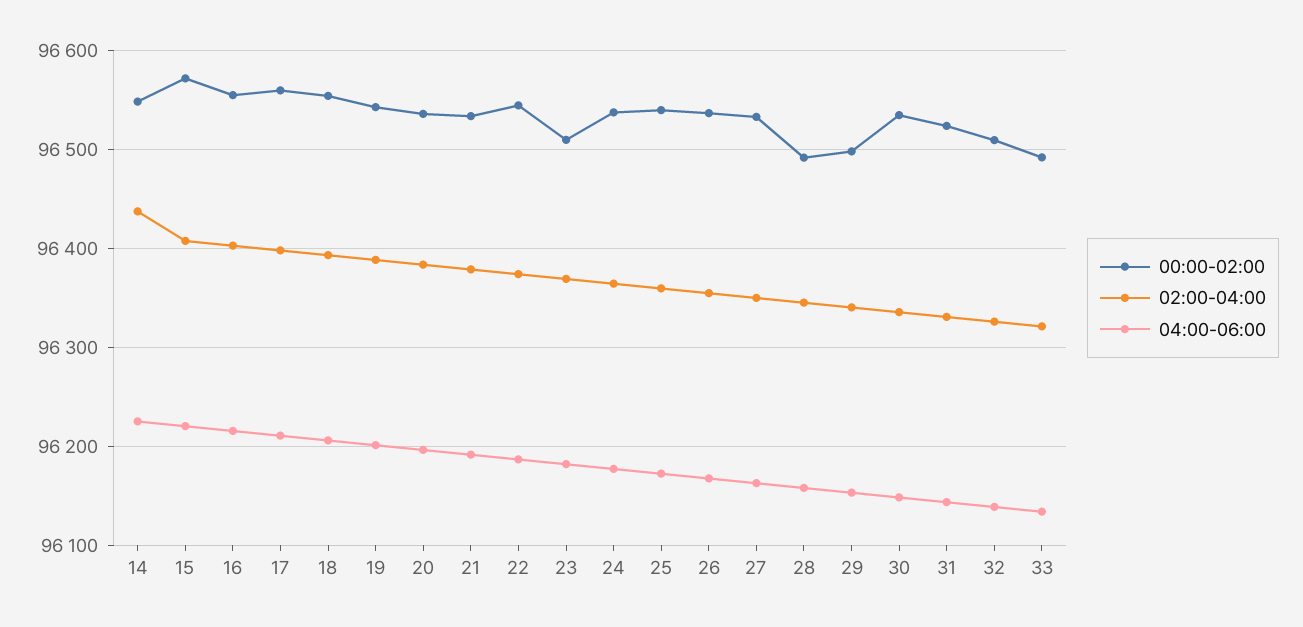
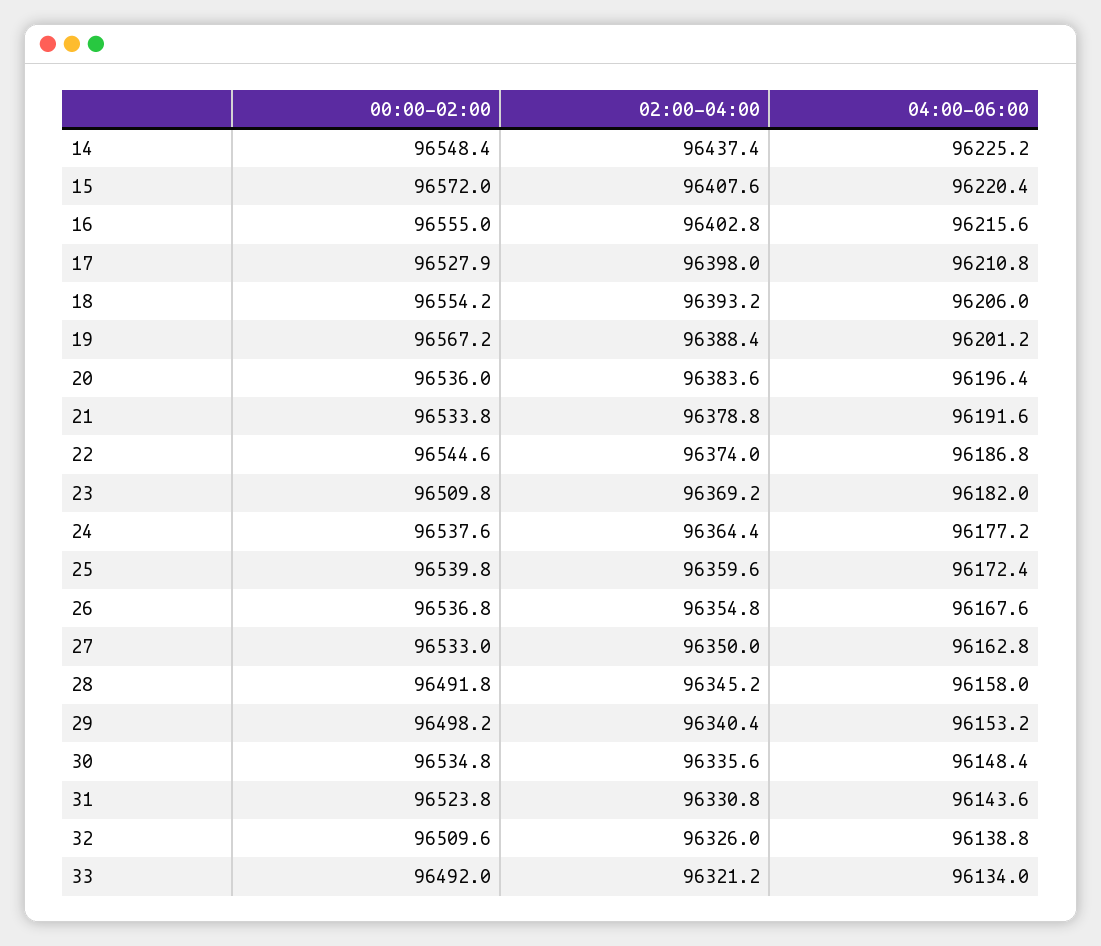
  {
    "00:00-02:00": {
      "14": 96548.4,
      "15": 96572,
      "16": 96555,
-     "17": 96560,
+     "17": 96527.9,
      "18": 96554.2,
-     "19": 96540,
+     "19": 96567.2,
      "20": 96536,
      "21": 96533.8,
      "22": 96544.6,
      "23": 96509.8,
      "24": 96537.6,
      "25": 96539.8,
      "26": 96536.8,
      "27": 96533,
      "28": 96491.8,
      "29": 96498.2,
      "30": 96534.8,
      "31": 96523.8,
      "32": 96509.6,
      "33": 96492
    },
    "02:00-04:00": {
      "14": 96437.4,
      "15": 96407.6,
      "16": 96402.8,
      "17": 96398,
      "18": 96393.2,
      "19": 96388.4,
      "20": 96383.6,
      "21": 96378.8,
      "22": 96374,
      "23": 96369.2,
      "24": 96364.4,
      "25": 96359.6,
      "26": 96354.8,
      "27": 96350,
      "28": 96345.2,
      "29": 96340.4,
      "30": 96335.6,
      "31": 96330.8,
      "32": 96326,
      "33": 96321.2
    },
    "04:00-06:00": {
      "14": 96225.2,
      "15": 96220.4,
      "16": 96215.6,
      "17": 96210.8,
      "18": 96206,
      "19": 96201.2,
      "20": 96196.4,
      "21": 96191.6,
      "22": 96186.8,
      "23": 96182,
      "24": 96177.2,
      "25": 96172.4,
      "26": 96167.6,
      "27": 96162.8,
      "28": 96158,
      "29": 96153.2,
      "30": 96148.4,
      "31": 96143.6,
      "32": 96138.8,
      "33": 96134
    }
  }

